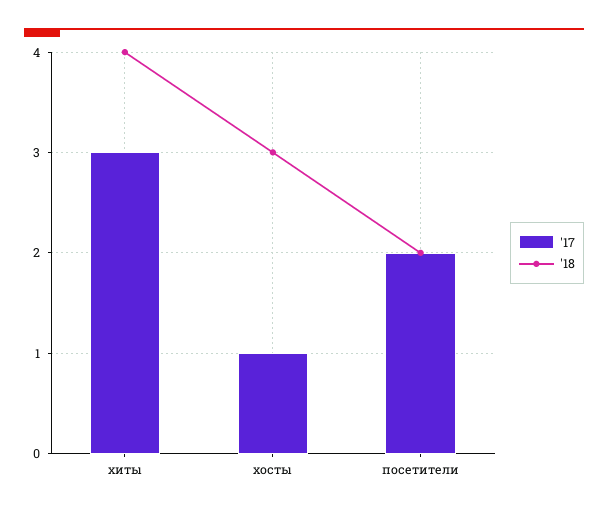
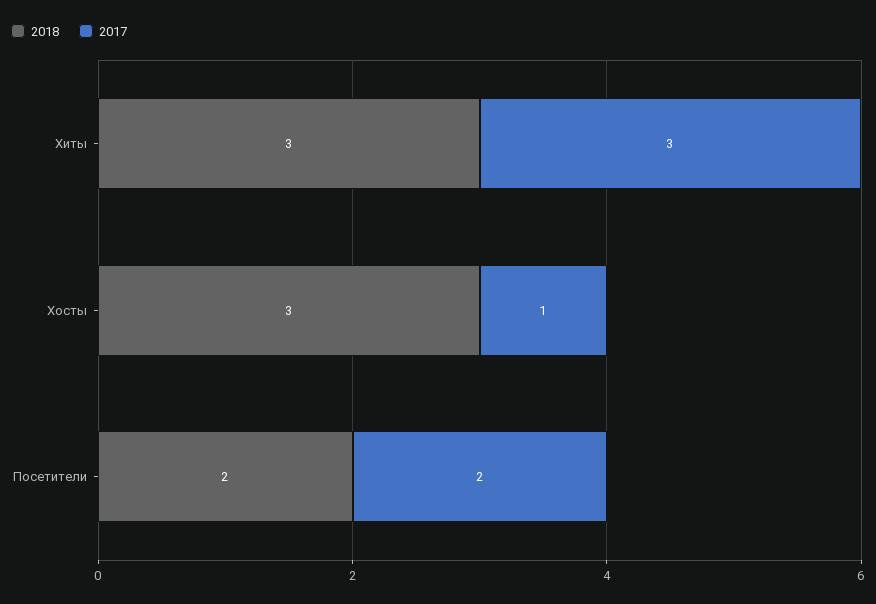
  {
    "'17": {
      "хиты": 3,
      "хосты": 1,
      "посетители": 2
    },
    "'18": {
-     "хиты": 4,
+     "хиты": 3,
      "хосты": 3,
      "посетители": 2
    }
  }

